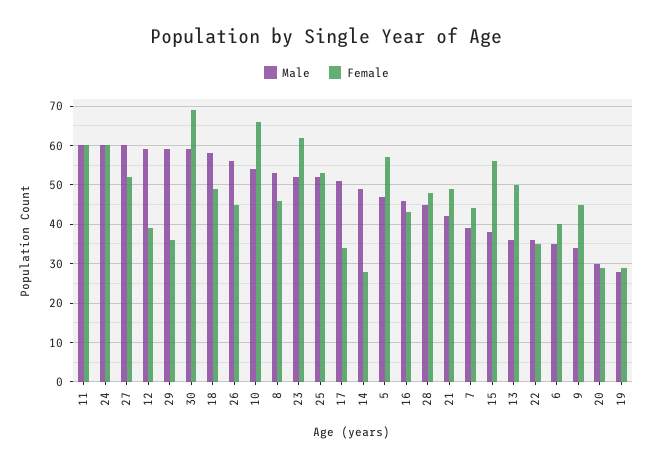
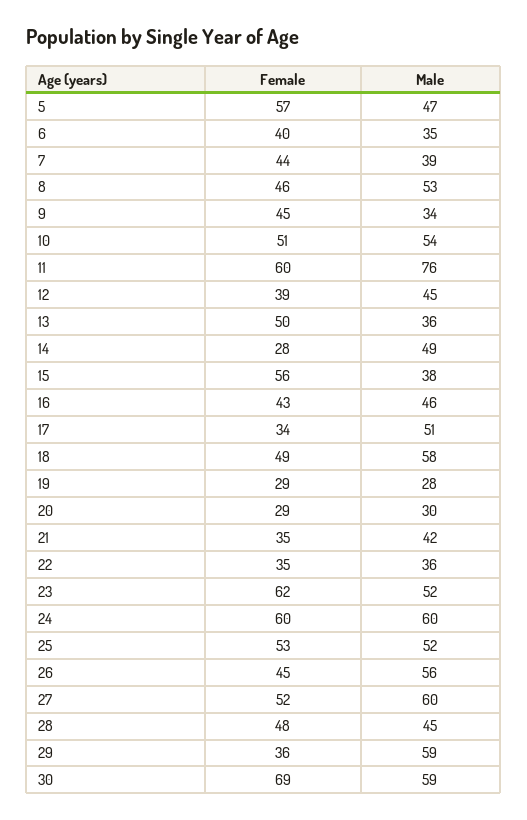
  {
    "Male": {
-     "11": 60,
+     "11": 76,
      "24": 60,
      "27": 60,
-     "12": 60,
+     "12": 45,
      "29": 59,
      "30": 59,
      "18": 58,
      "26": 56,
      "10": 54,
      "8": 53,
      "23": 52,
      "25": 52,
      "17": 51,
      "14": 49,
      "5": 47,
      "16": 46,
      "28": 45,
      "21": 42,
      "7": 39,
      "15": 38,
      "13": 36,
      "22": 36,
      "6": 35,
      "9": 34,
      "20": 30,
      "19": 28
    },
    "Female": {
      "11": 60,
      "24": 60,
      "27": 52,
      "12": 39,
      "29": 36,
      "30": 69,
      "18": 49,
      "26": 45,
-     "10": 65,
+     "10": 51,
      "8": 46,
      "23": 62,
      "25": 53,
      "17": 34,
      "14": 28,
      "5": 57,
      "16": 43,
      "28": 48,
-     "21": 50,
+     "21": 35,
      "7": 44,
      "15": 56,
      "13": 50,
      "22": 35,
      "6": 40,
      "9": 45,
      "20": 29,
      "19": 29
    }
  }

